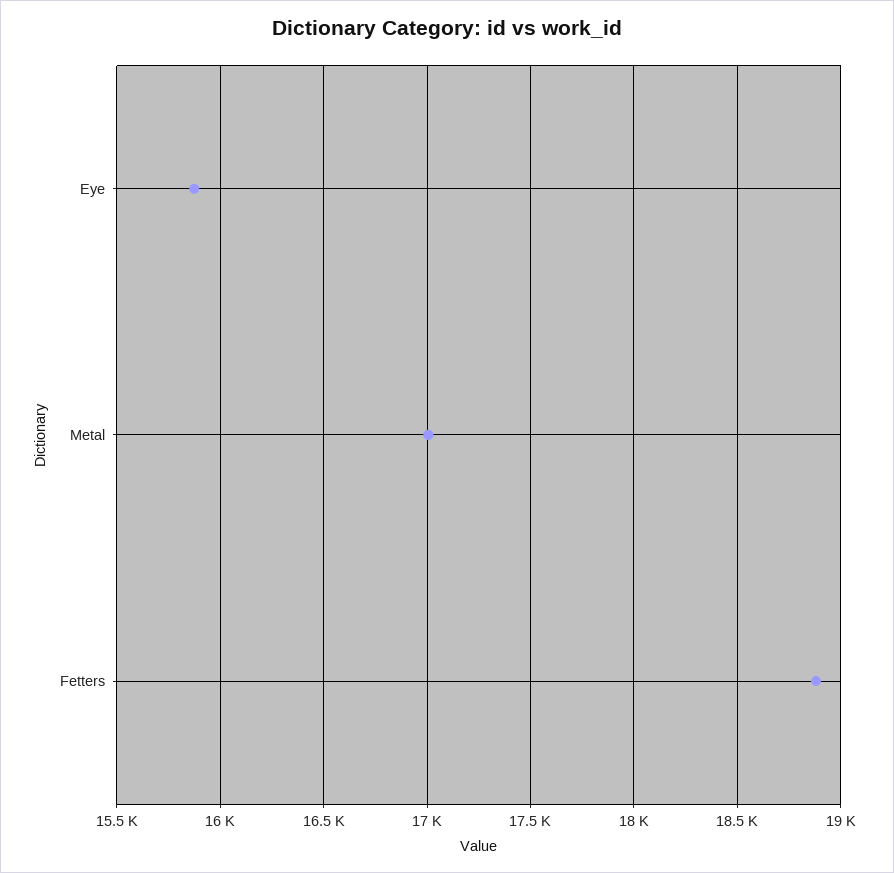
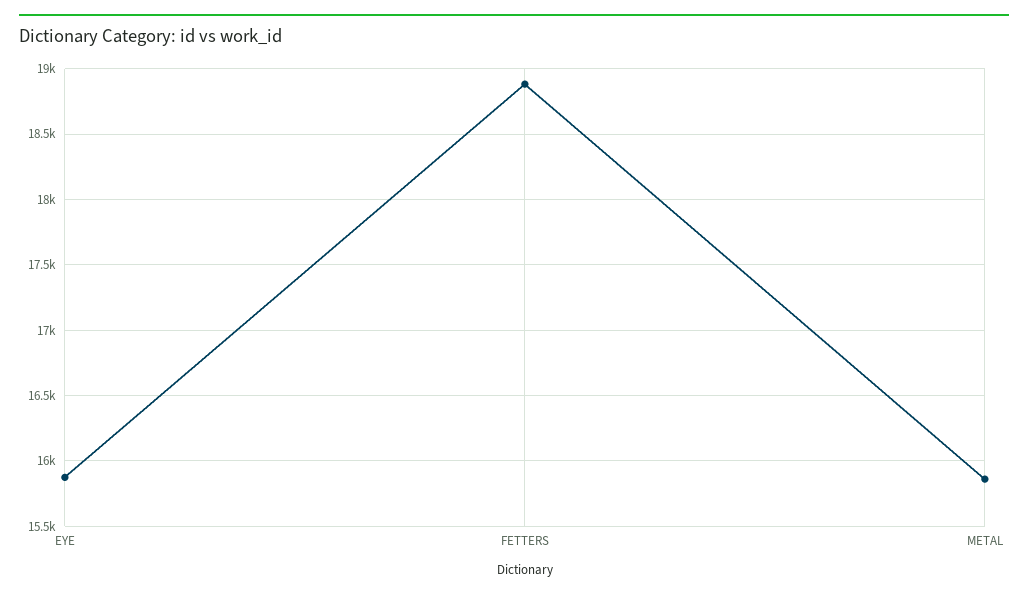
  {
    "Eye": 15850,
-   "Metal": 17000,
+   "Metal": 15850,
    "Fetters": 18900
  }

